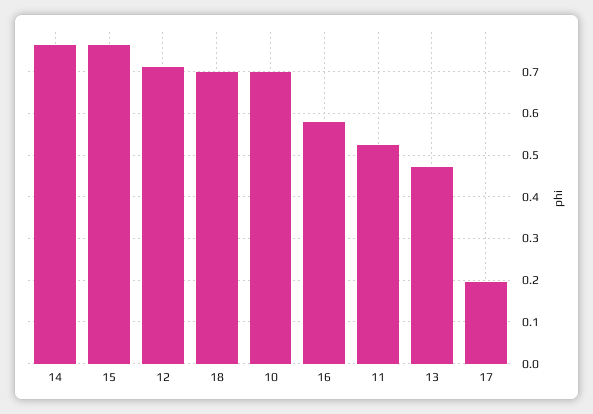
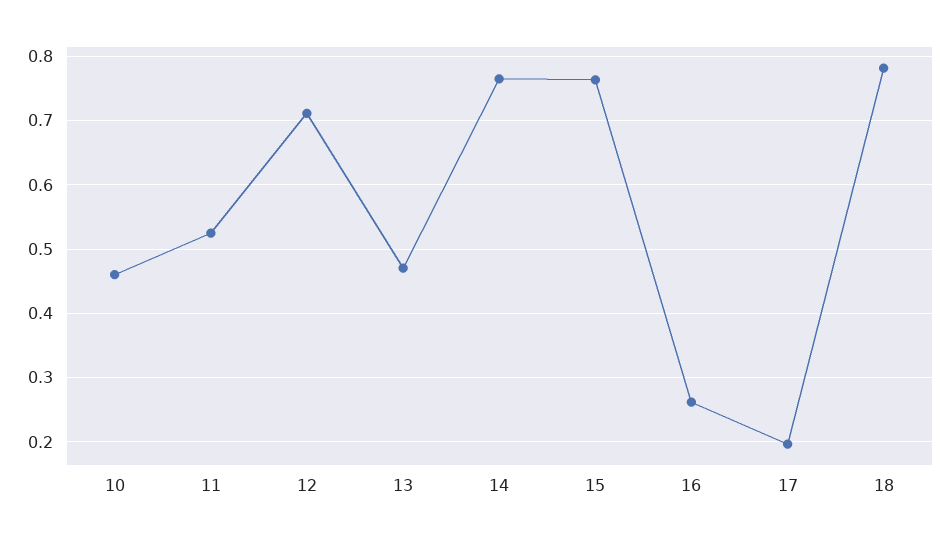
  {
    "14": 0.77,
    "15": 0.76,
    "12": 0.71,
-   "18": 0.7,
+   "18": 0.78,
-   "10": 0.7,
+   "10": 0.46,
-   "16": 0.58,
+   "16": 0.26,
    "11": 0.53,
    "13": 0.47,
    "17": 0.2
  }

